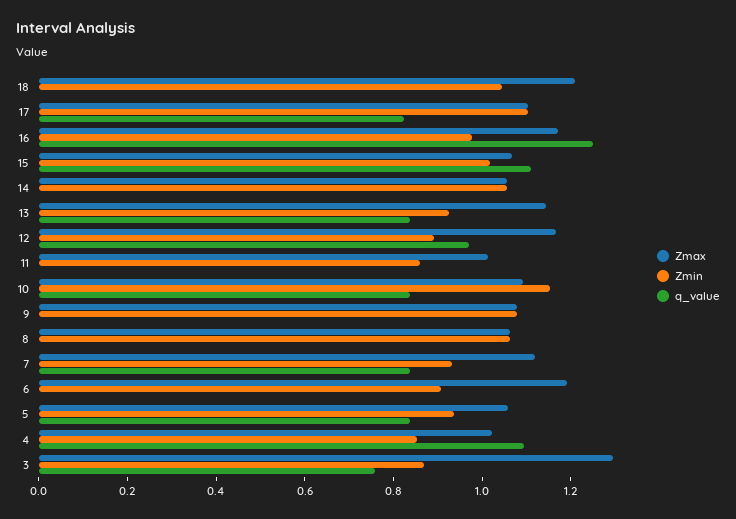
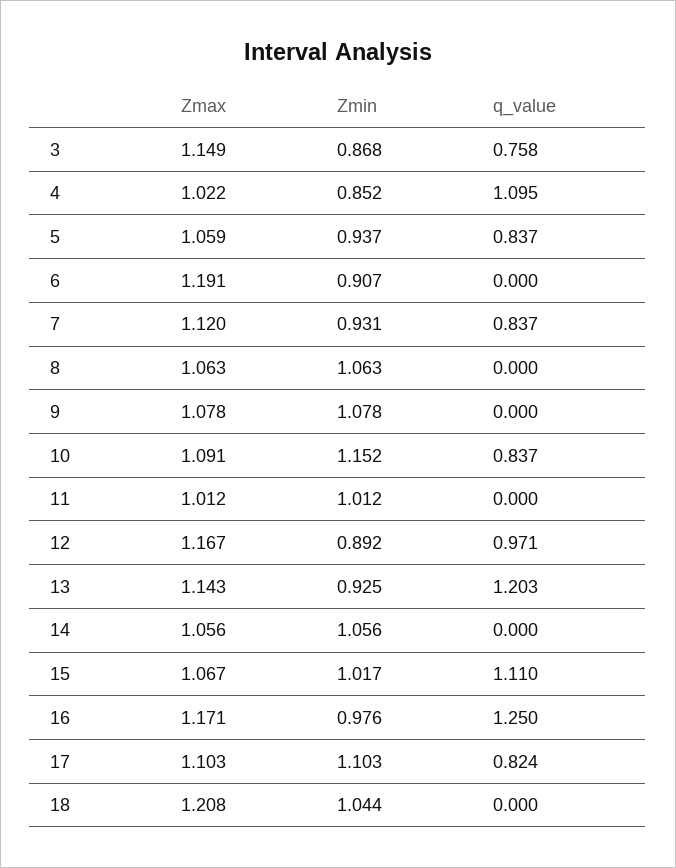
  {
    "Zmax": {
      "18": 1.208,
      "17": 1.103,
      "16": 1.171,
      "15": 1.067,
      "14": 1.056,
      "13": 1.143,
      "12": 1.167,
      "11": 1.012,
      "10": 1.091,
      "9": 1.078,
      "8": 1.063,
      "7": 1.12,
      "6": 1.191,
      "5": 1.059,
      "4": 1.022,
-     "3": 1.3
+     "3": 1.149
    },
    "Zmin": {
      "18": 1.044,
      "17": 1.103,
      "16": 0.976,
      "15": 1.017,
      "14": 1.056,
      "13": 0.925,
      "12": 0.892,
-     "11": 0.85,
+     "11": 1.012,
      "10": 1.152,
      "9": 1.078,
      "8": 1.063,
      "7": 0.931,
      "6": 0.907,
      "5": 0.937,
      "4": 0.852,
      "3": 0.868
    },
    "q_value": {
      "18": 0,
      "17": 0.824,
      "16": 1.25,
      "15": 1.11,
      "14": 0,
-     "13": 0.85,
+     "13": 1.203,
      "12": 0.971,
      "11": 0,
      "10": 0.837,
      "9": 0,
      "8": 0,
      "7": 0.837,
      "6": 0,
      "5": 0.837,
      "4": 1.095,
      "3": 0.758
    }
  }

